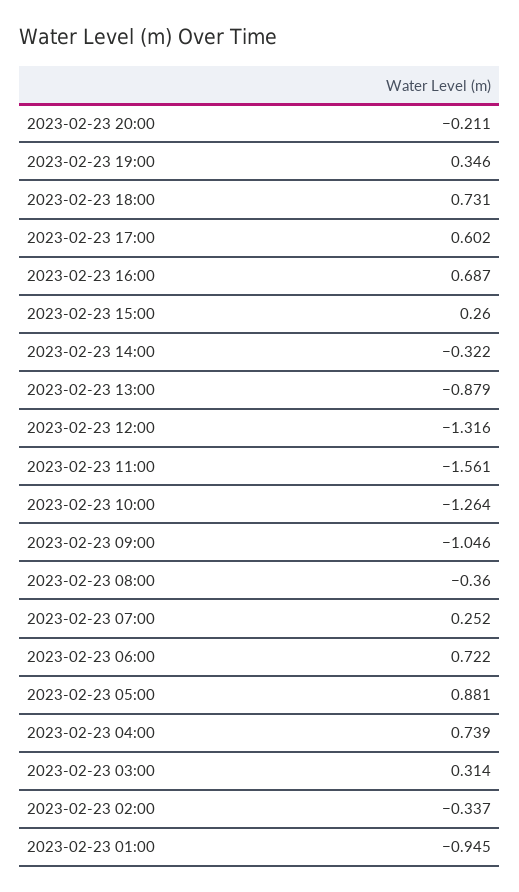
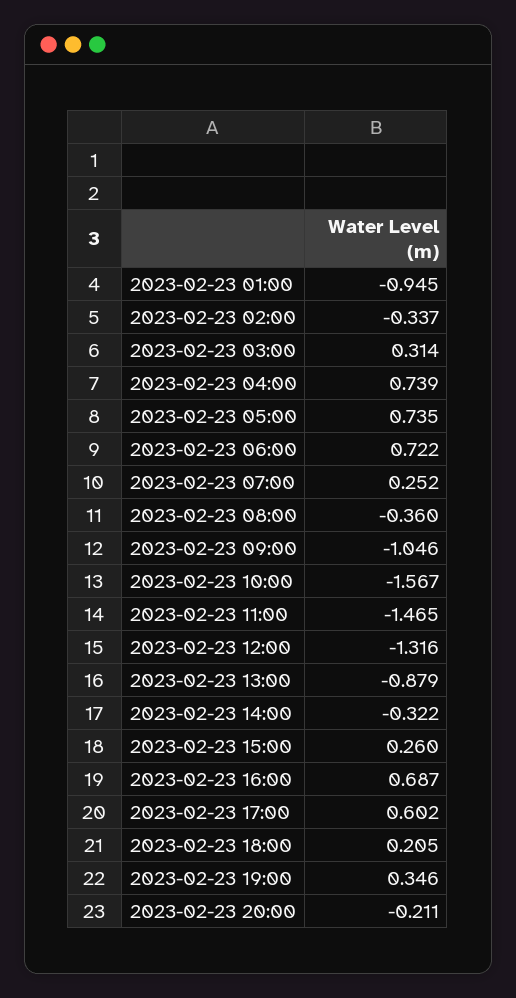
  {
    "2023-02-23 20:00": -0.211,
    "2023-02-23 19:00": 0.346,
-   "2023-02-23 18:00": 0.731,
+   "2023-02-23 18:00": 0.205,
    "2023-02-23 17:00": 0.602,
    "2023-02-23 16:00": 0.687,
    "2023-02-23 15:00": 0.26,
    "2023-02-23 14:00": -0.322,
    "2023-02-23 13:00": -0.879,
    "2023-02-23 12:00": -1.316,
-   "2023-02-23 11:00": -1.561,
+   "2023-02-23 11:00": -1.465,
-   "2023-02-23 10:00": -1.264,
+   "2023-02-23 10:00": -1.567,
    "2023-02-23 09:00": -1.046,
    "2023-02-23 08:00": -0.36,
    "2023-02-23 07:00": 0.252,
    "2023-02-23 06:00": 0.722,
-   "2023-02-23 05:00": 0.881,
+   "2023-02-23 05:00": 0.735,
    "2023-02-23 04:00": 0.739,
    "2023-02-23 03:00": 0.314,
    "2023-02-23 02:00": -0.337,
    "2023-02-23 01:00": -0.945
  }

